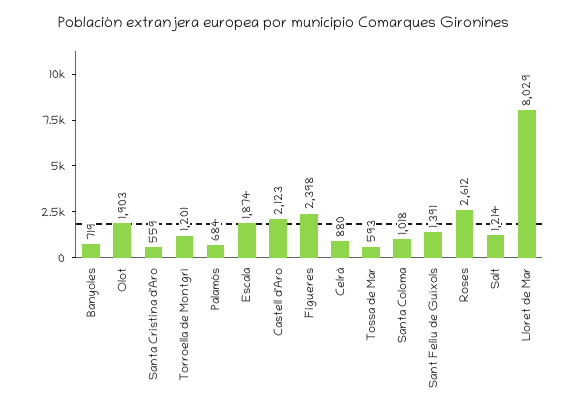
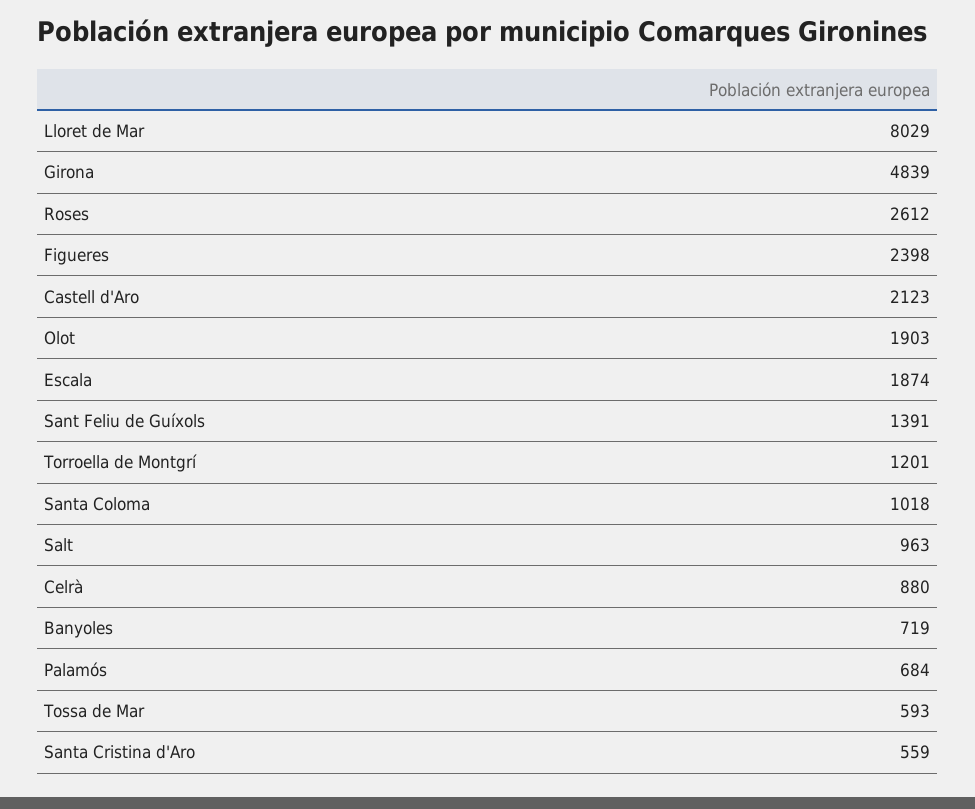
  {
    "Banyoles": 719,
    "Olot": 1903,
    "Santa Cristina d'Aro": 559,
    "Torroella de Montgrí": 1201,
    "Palamós": 684,
    "Escala": 1874,
    "Castell d'Aro": 2123,
    "Figueres": 2398,
    "Celrà": 880,
    "Tossa de Mar": 593,
    "Santa Coloma": 1018,
    "Sant Feliu de Guíxols": 1391,
    "Roses": 2612,
-   "Salt": 1214,
+   "Salt": 963,
-   "Lloret de Mar": 8029
+   "Lloret de Mar": 8029,
+   "Girona": 4839
  }

